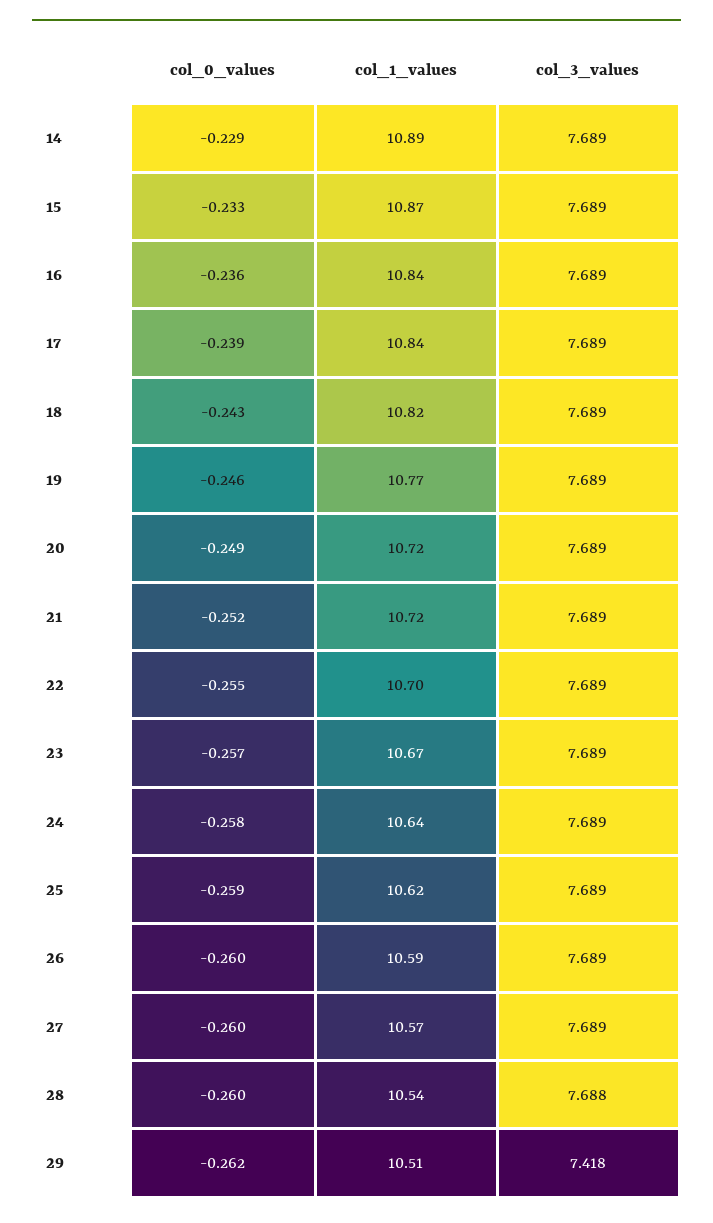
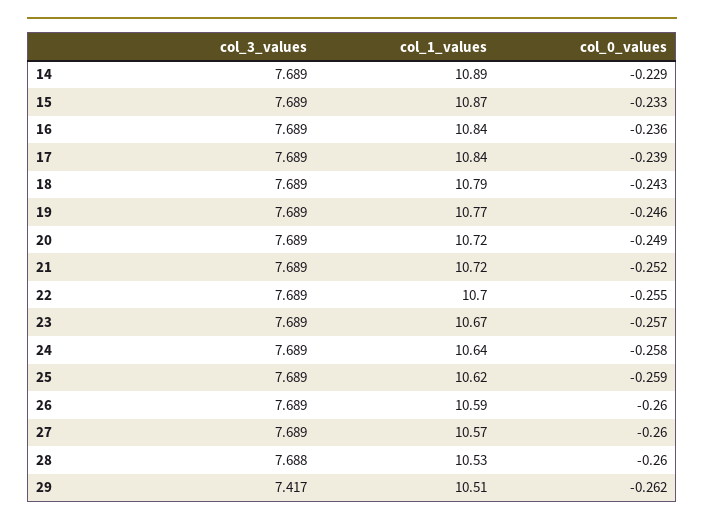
  {
    "col_0_values": {
      "14": -0.229,
      "15": -0.233,
      "16": -0.236,
      "17": -0.239,
      "18": -0.243,
      "19": -0.246,
      "20": -0.249,
      "21": -0.252,
      "22": -0.255,
      "23": -0.257,
      "24": -0.258,
      "25": -0.259,
      "26": -0.26,
      "27": -0.26,
      "28": -0.26,
      "29": -0.262
    },
    "col_1_values": {
      "14": 10.89,
      "15": 10.87,
      "16": 10.84,
      "17": 10.84,
-     "18": 10.82,
+     "18": 10.79,
      "19": 10.77,
      "20": 10.72,
      "21": 10.72,
      "22": 10.7,
      "23": 10.67,
      "24": 10.64,
      "25": 10.62,
      "26": 10.59,
      "27": 10.57,
-     "28": 10.54,
+     "28": 10.53,
      "29": 10.51
    },
    "col_3_values": {
      "14": 7.689,
      "15": 7.689,
      "16": 7.689,
      "17": 7.689,
      "18": 7.689,
      "19": 7.689,
      "20": 7.689,
      "21": 7.689,
      "22": 7.689,
      "23": 7.689,
      "24": 7.689,
      "25": 7.689,
      "26": 7.689,
      "27": 7.689,
      "28": 7.688,
-     "29": 7.418
+     "29": 7.417
    }
  }

